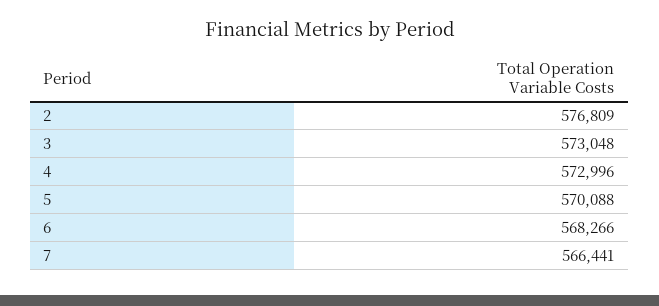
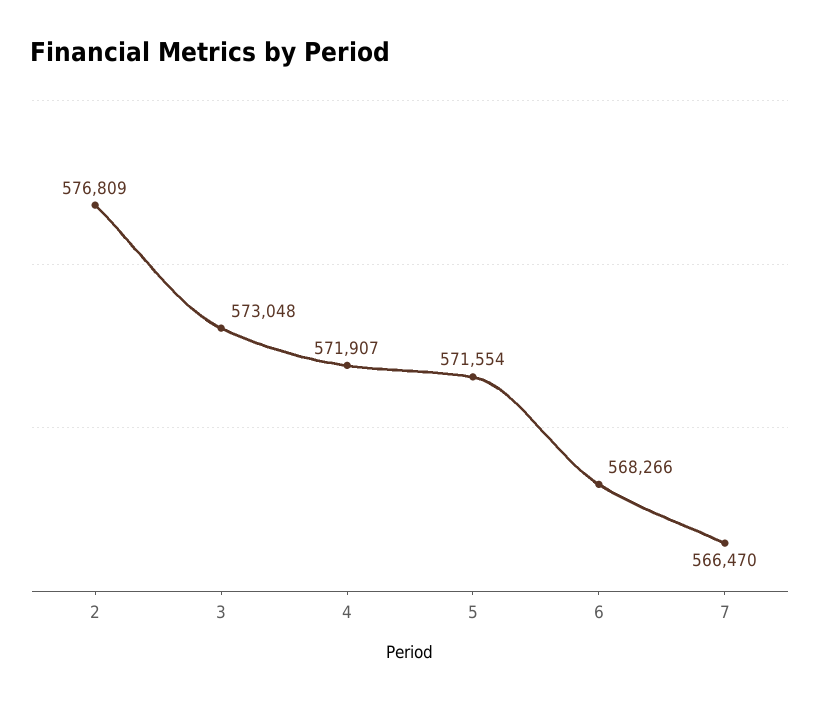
  {
    "2": 576809,
    "3": 573048,
-   "4": 572996,
+   "4": 571907,
-   "5": 570088,
+   "5": 571554,
    "6": 568266,
-   "7": 566441
+   "7": 566470
  }

